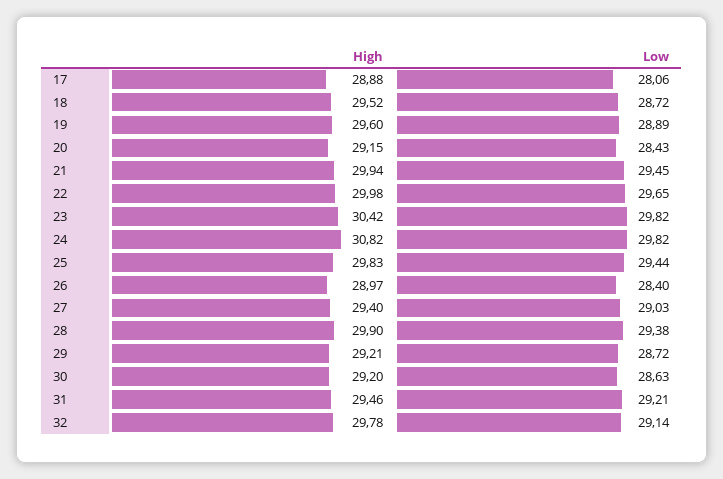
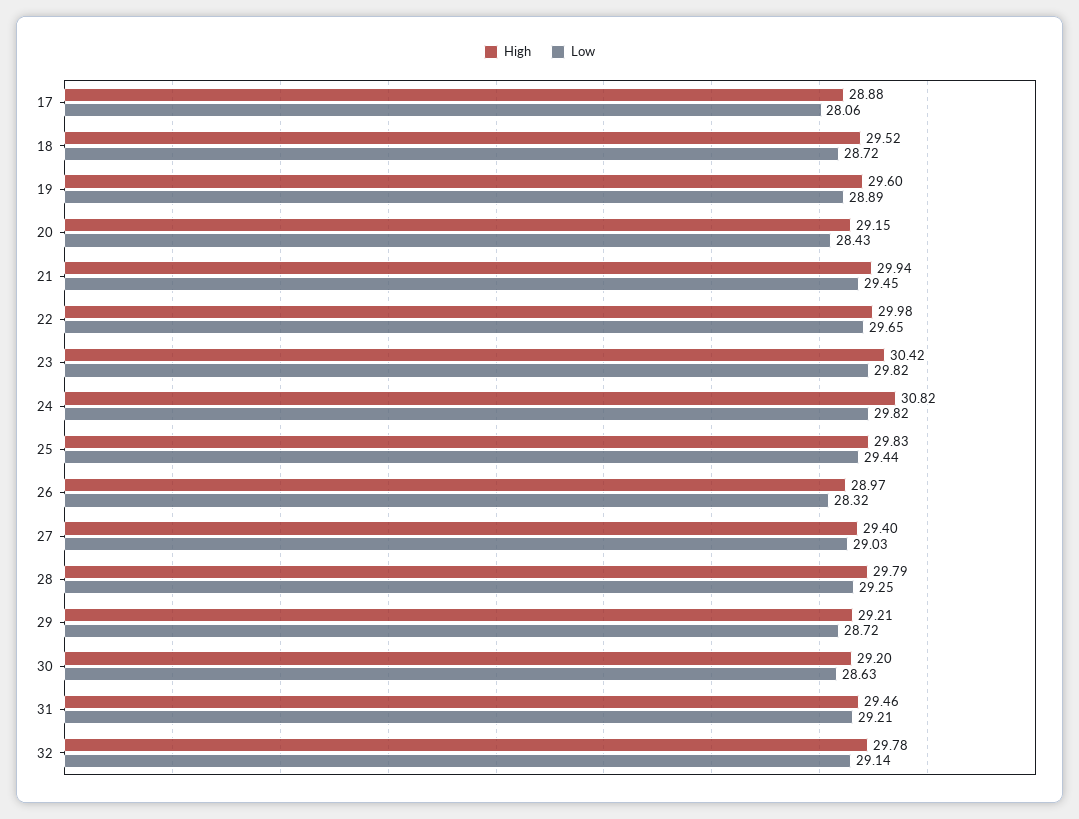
  {
    "High": {
      "17": 28.88,
      "18": 29.52,
      "19": 29.6,
      "20": 29.15,
      "21": 29.94,
      "22": 29.98,
      "23": 30.42,
      "24": 30.82,
      "25": 29.83,
      "26": 28.97,
      "27": 29.4,
-     "28": 29.9,
+     "28": 29.79,
      "29": 29.21,
      "30": 29.2,
      "31": 29.46,
      "32": 29.78
    },
    "Low": {
      "17": 28.06,
      "18": 28.72,
      "19": 28.89,
      "20": 28.43,
      "21": 29.45,
      "22": 29.65,
      "23": 29.82,
      "24": 29.82,
      "25": 29.44,
-     "26": 28.4,
+     "26": 28.32,
      "27": 29.03,
-     "28": 29.38,
+     "28": 29.25,
      "29": 28.72,
      "30": 28.63,
      "31": 29.21,
      "32": 29.14
    }
  }

